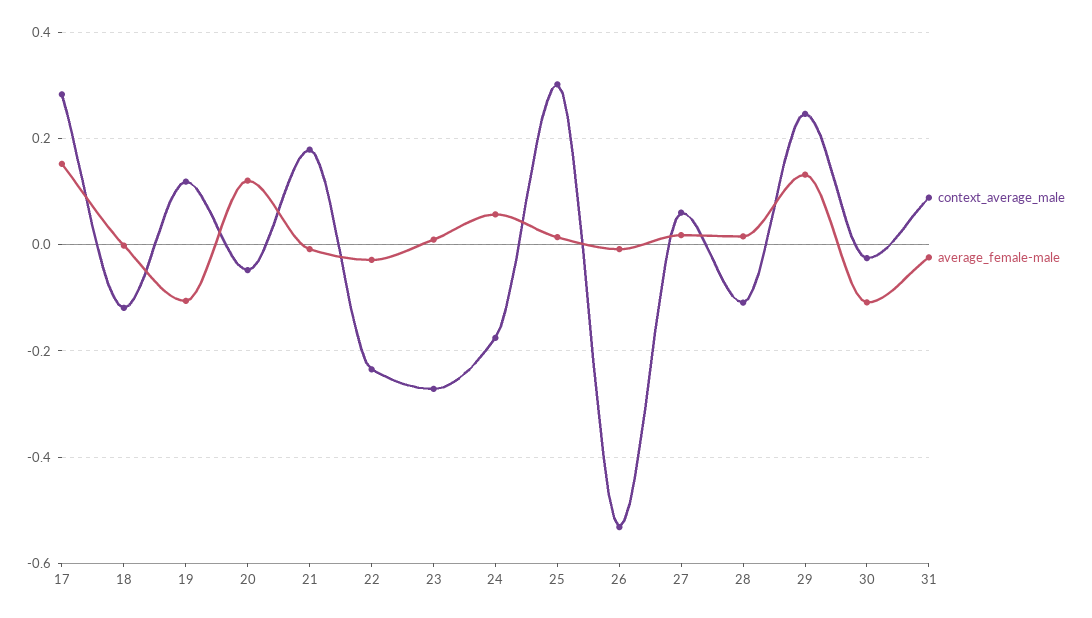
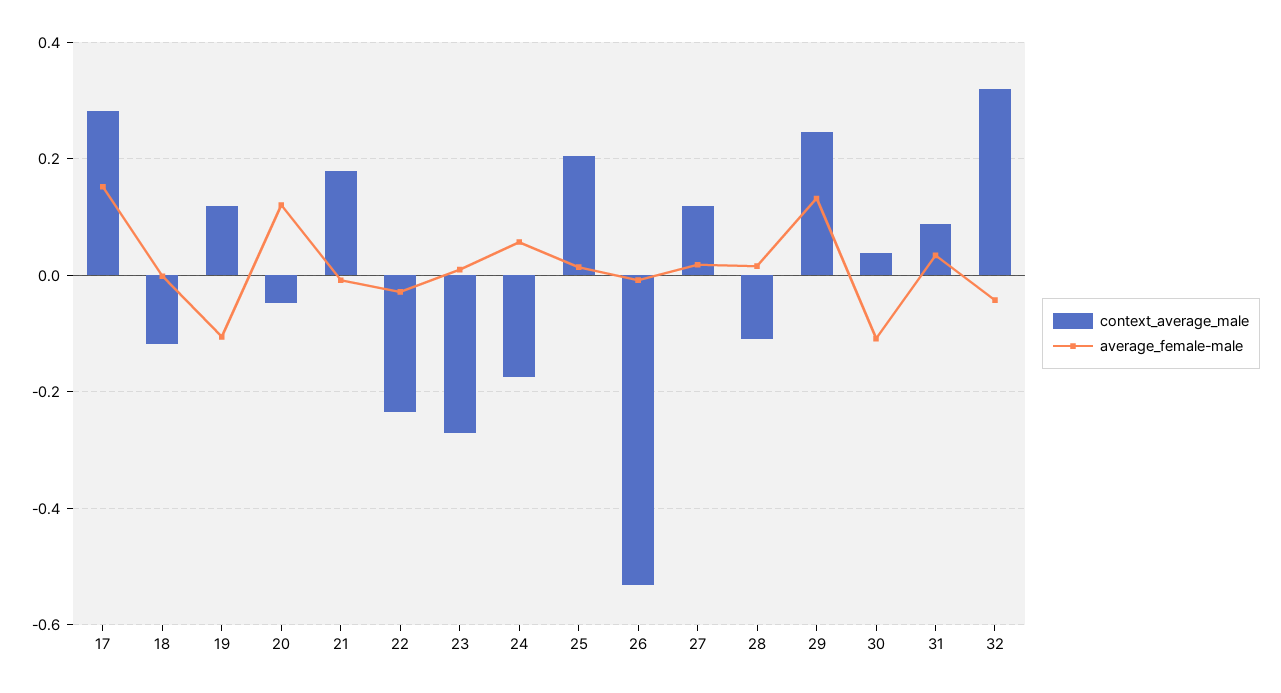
  {
    "context_average_male": {
      "17": 0.28,
      "18": -0.12,
      "19": 0.12,
      "20": -0.04,
      "21": 0.18,
      "22": -0.24,
      "23": -0.28,
      "24": -0.18,
-     "25": 0.3,
+     "25": 0.2,
      "26": -0.54,
-     "27": 0.06,
+     "27": 0.12,
      "28": -0.1,
      "29": 0.24,
-     "30": -0.02,
+     "30": 0.04,
-     "31": 0.08
+     "31": 0.08,
+     "32": 0.32
    },
    "average_female-male": {
      "17": 0.16,
      "18": 0,
      "19": -0.1,
      "20": 0.12,
      "21": 0,
      "22": -0.02,
      "23": 0,
      "24": 0.06,
      "25": 0.02,
      "26": 0,
      "27": 0.02,
      "28": 0.02,
      "29": 0.14,
      "30": -0.1,
-     "31": -0.02
+     "31": 0.04,
+     "32": -0.04
    }
  }

